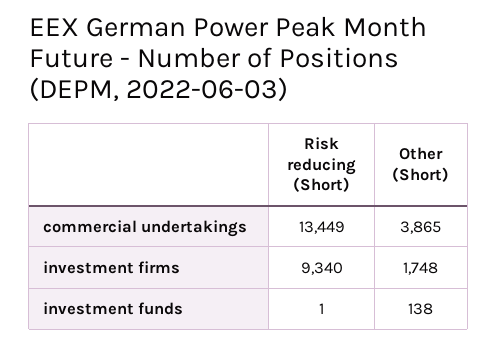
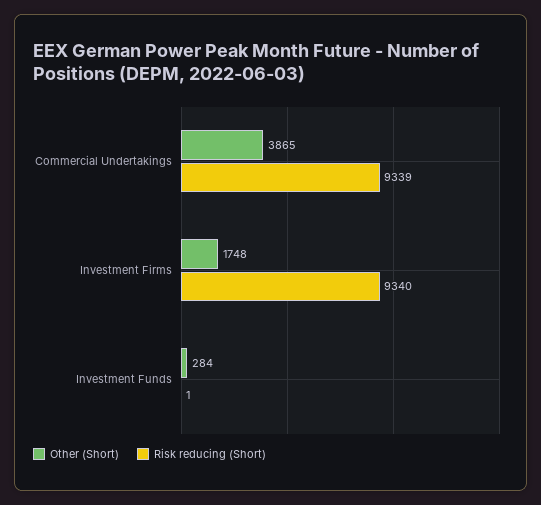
  {
    "Risk reducing (Short)": {
-     "commercial undertakings": 13449,
+     "commercial undertakings": 9339,
      "investment firms": 9340,
      "investment funds": 1
    },
    "Other (Short)": {
      "commercial undertakings": 3865,
      "investment firms": 1748,
-     "investment funds": 138
+     "investment funds": 284
    }
  }

